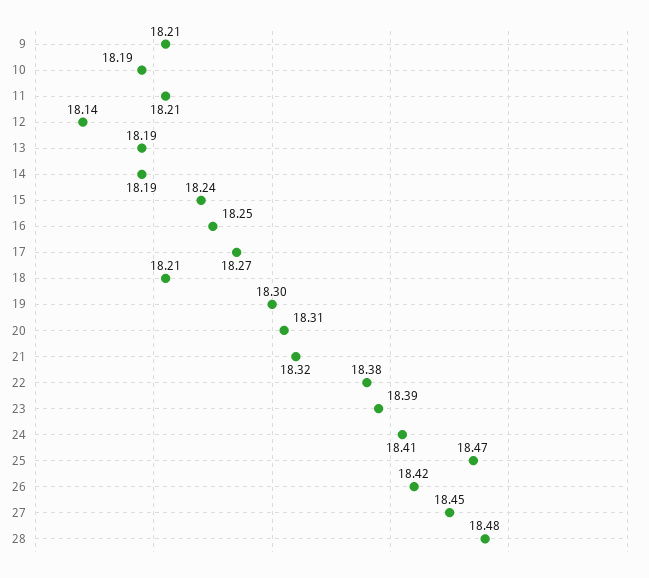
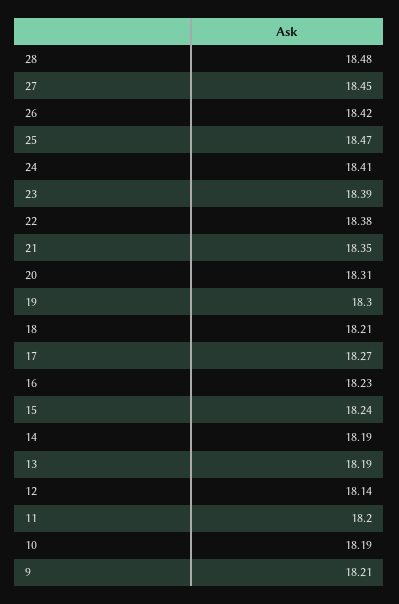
  {
    "9": 18.21,
    "10": 18.19,
-   "11": 18.21,
+   "11": 18.2,
    "12": 18.14,
    "13": 18.19,
    "14": 18.19,
    "15": 18.24,
-   "16": 18.25,
+   "16": 18.23,
    "17": 18.27,
    "18": 18.21,
    "19": 18.3,
    "20": 18.31,
-   "21": 18.32,
+   "21": 18.35,
    "22": 18.38,
    "23": 18.39,
    "24": 18.41,
    "25": 18.47,
    "26": 18.42,
    "27": 18.45,
    "28": 18.48
  }

